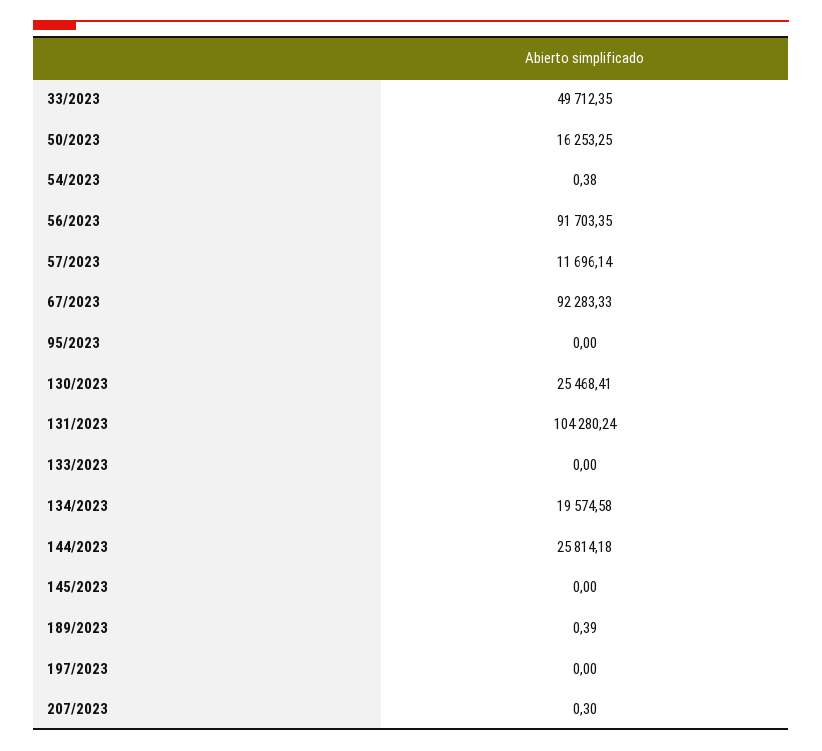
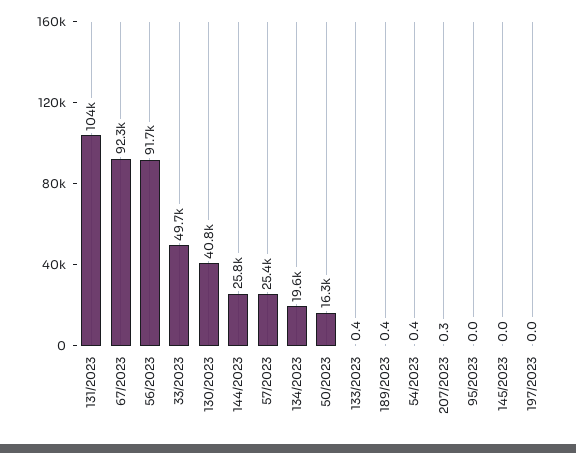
  {
    "33/2023": 49712.35,
    "50/2023": 16253.25,
    "54/2023": 0.38,
    "56/2023": 91703.35,
-   "57/2023": 11696.14,
+   "57/2023": 25400,
    "67/2023": 92283.33,
    "95/2023": 0,
-   "130/2023": 25468.41,
+   "130/2023": 40800,
    "131/2023": 104280.24,
-   "133/2023": 0,
+   "133/2023": 0.4,
    "134/2023": 19574.58,
    "144/2023": 25814.18,
    "145/2023": 0,
    "189/2023": 0.39,
    "197/2023": 0,
    "207/2023": 0.3
  }

